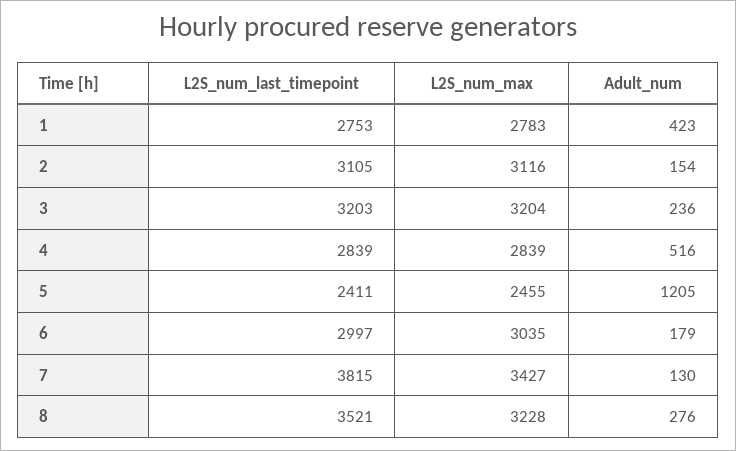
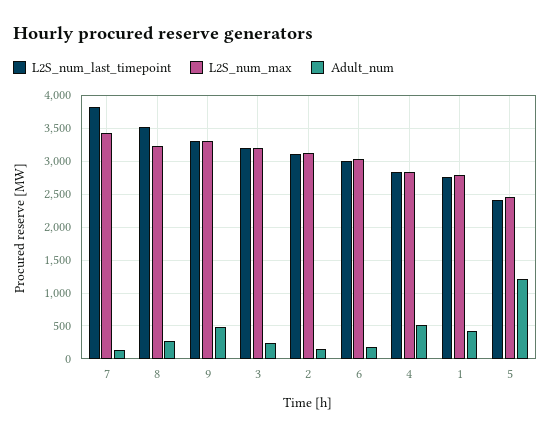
  {
    "L2S_num_last_timepoint": {
      "1": 2753,
      "2": 3105,
      "3": 3203,
      "4": 2839,
      "5": 2411,
      "6": 2997,
      "7": 3815,
-     "8": 3521
+     "8": 3521,
+     "9": 3300
    },
    "L2S_num_max": {
      "1": 2783,
      "2": 3116,
      "3": 3204,
      "4": 2839,
      "5": 2455,
      "6": 3035,
      "7": 3427,
-     "8": 3228
+     "8": 3228,
+     "9": 3300
    },
    "Adult_num": {
      "1": 423,
      "2": 154,
      "3": 236,
      "4": 516,
      "5": 1205,
      "6": 179,
      "7": 130,
-     "8": 276
+     "8": 276,
+     "9": 500
    }
  }

